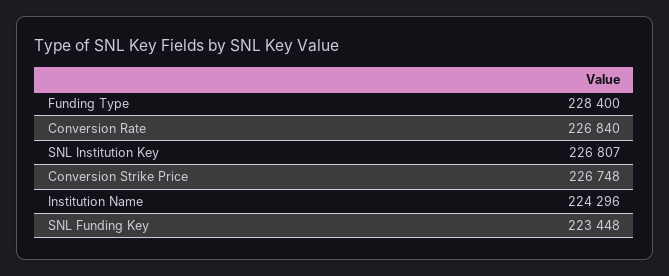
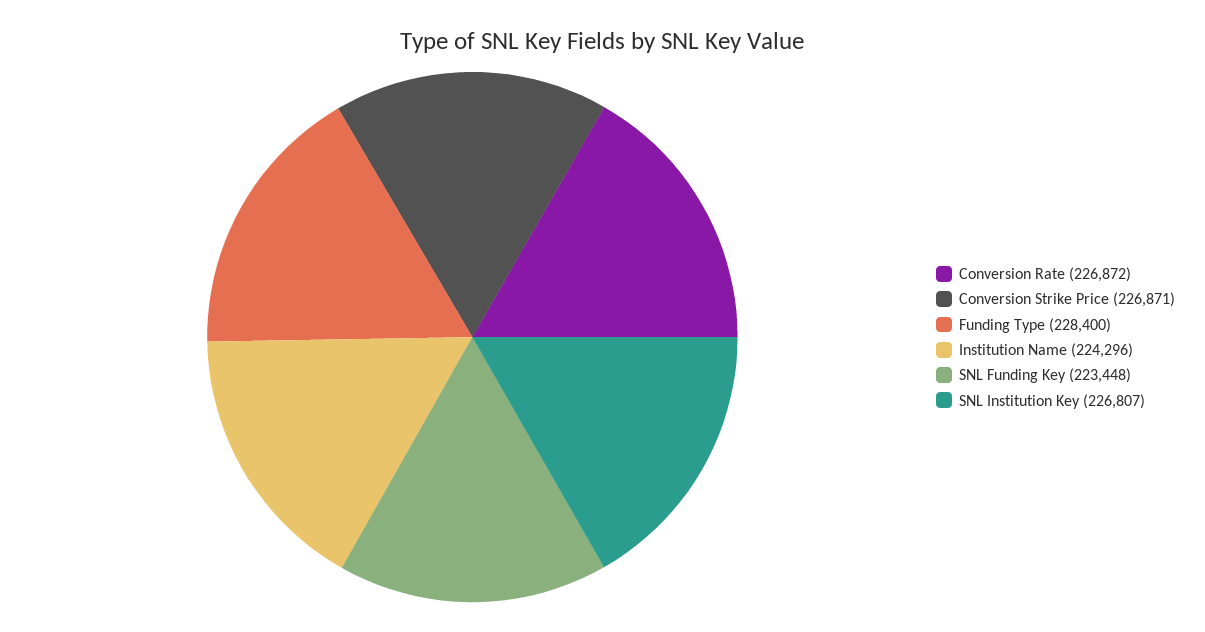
  {
    "Funding Type": 228400,
-   "Conversion Rate": 226840,
+   "Conversion Rate": 226872,
    "SNL Institution Key": 226807,
-   "Conversion Strike Price": 226748,
+   "Conversion Strike Price": 226871,
    "Institution Name": 224296,
    "SNL Funding Key": 223448
  }

